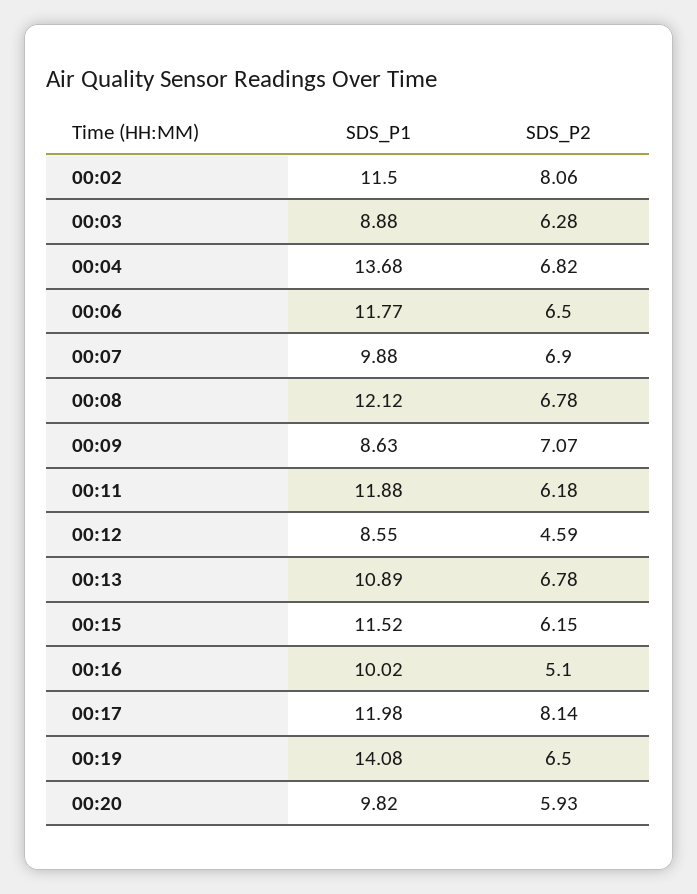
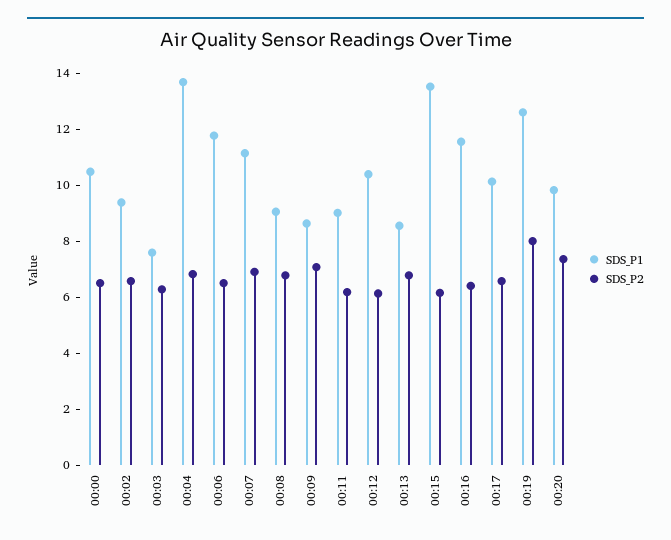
  {
    "SDS_P1": {
-     "00:02": 11.5,
+     "00:02": 9.5,
-     "00:03": 8.88,
+     "00:03": 7.5,
      "00:04": 13.68,
      "00:06": 11.77,
-     "00:07": 9.88,
+     "00:07": 11,
-     "00:08": 12.12,
+     "00:08": 9,
      "00:09": 8.63,
-     "00:11": 11.88,
+     "00:11": 9,
-     "00:12": 8.55,
+     "00:12": 10.5,
-     "00:13": 10.89,
+     "00:13": 8.5,
-     "00:15": 11.52,
+     "00:15": 13.5,
-     "00:16": 10.02,
+     "00:16": 11.5,
-     "00:17": 11.98,
+     "00:17": 10,
-     "00:19": 14.08,
+     "00:19": 12.5,
-     "00:20": 9.82
+     "00:20": 9.82,
+     "00:00": 10.5
    },
    "SDS_P2": {
-     "00:02": 8.06,
+     "00:02": 6.5,
      "00:03": 6.28,
      "00:04": 6.82,
      "00:06": 6.5,
      "00:07": 6.9,
      "00:08": 6.78,
      "00:09": 7.07,
      "00:11": 6.18,
-     "00:12": 4.59,
+     "00:12": 6,
      "00:13": 6.78,
      "00:15": 6.15,
-     "00:16": 5.1,
+     "00:16": 6.5,
-     "00:17": 8.14,
+     "00:17": 6.5,
-     "00:19": 6.5,
+     "00:19": 8,
-     "00:20": 5.93
+     "00:20": 7.5,
+     "00:00": 6.5
    }
  }

